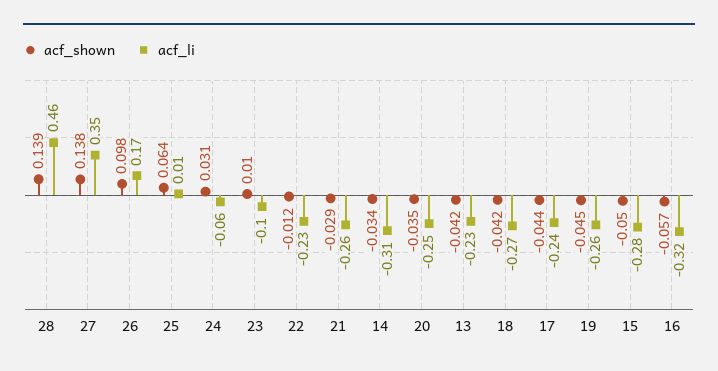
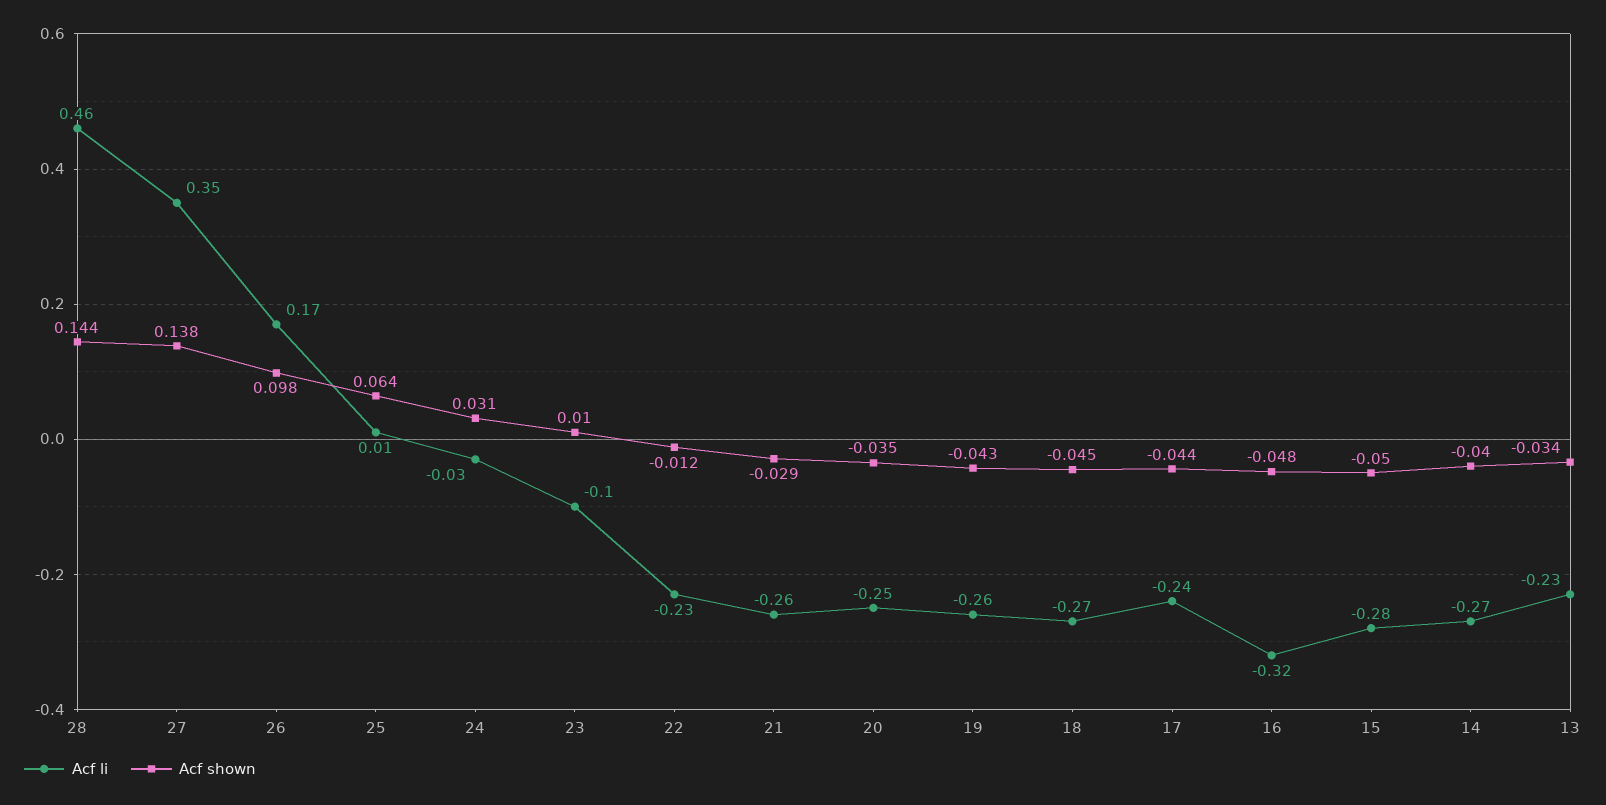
  {
    "acf_shown": {
-     "28": 0.139,
+     "28": 0.144,
      "27": 0.138,
      "26": 0.098,
      "25": 0.064,
      "24": 0.031,
      "23": 0.01,
      "22": -0.012,
      "21": -0.029,
-     "14": -0.034,
+     "14": -0.04,
      "20": -0.035,
-     "13": -0.042,
+     "13": -0.034,
-     "18": -0.042,
+     "18": -0.045,
      "17": -0.044,
-     "19": -0.045,
+     "19": -0.043,
      "15": -0.05,
-     "16": -0.057
+     "16": -0.048
    },
    "acf_li": {
      "28": 0.46,
      "27": 0.35,
      "26": 0.17,
      "25": 0.01,
-     "24": -0.06,
+     "24": -0.03,
      "23": -0.1,
      "22": -0.23,
      "21": -0.26,
-     "14": -0.31,
+     "14": -0.27,
      "20": -0.25,
      "13": -0.23,
      "18": -0.27,
      "17": -0.24,
      "19": -0.26,
      "15": -0.28,
      "16": -0.32
    }
  }

